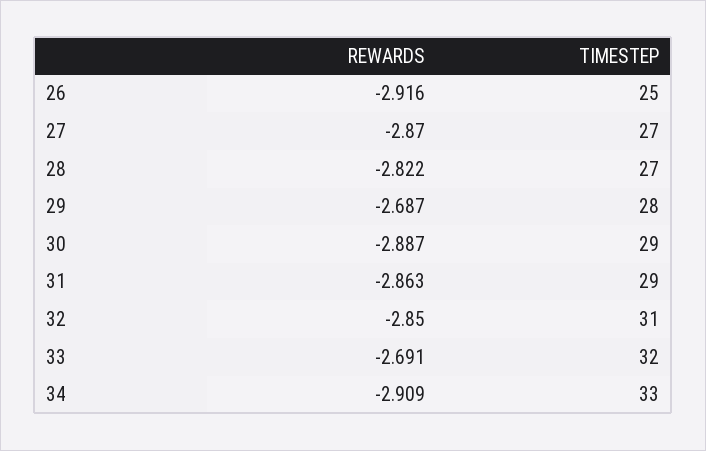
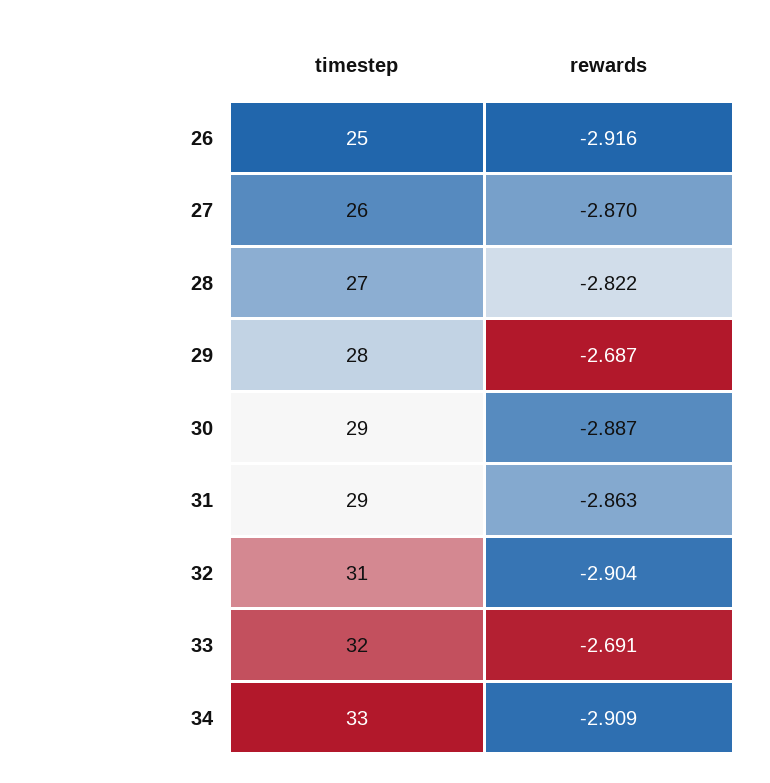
  {
    "REWARDS": {
      "26": -2.916,
      "27": -2.87,
      "28": -2.822,
      "29": -2.687,
      "30": -2.887,
      "31": -2.863,
-     "32": -2.85,
+     "32": -2.904,
      "33": -2.691,
      "34": -2.909
    },
    "TIMESTEP": {
      "26": 25,
-     "27": 27,
+     "27": 26,
      "28": 27,
      "29": 28,
      "30": 29,
      "31": 29,
      "32": 31,
      "33": 32,
      "34": 33
    }
  }

